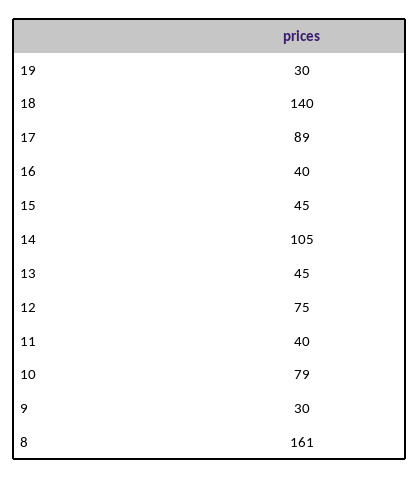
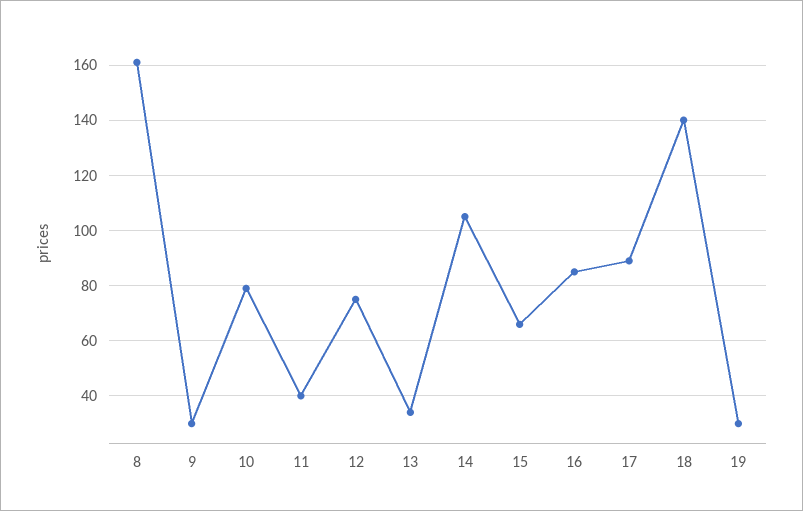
  {
    "19": 30,
    "18": 140,
    "17": 89,
-   "16": 40,
+   "16": 85,
-   "15": 45,
+   "15": 65,
    "14": 105,
-   "13": 45,
+   "13": 35,
    "12": 75,
    "11": 40,
    "10": 79,
    "9": 30,
    "8": 161
  }

